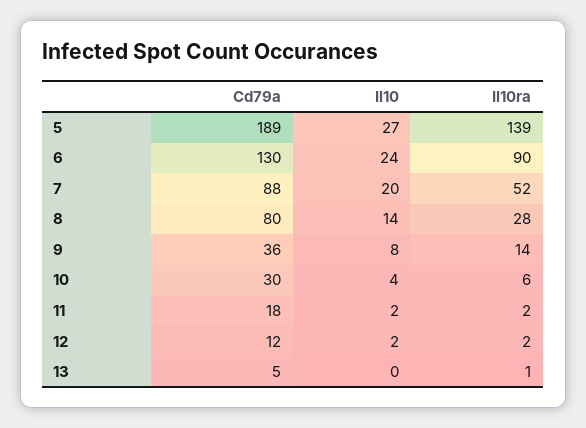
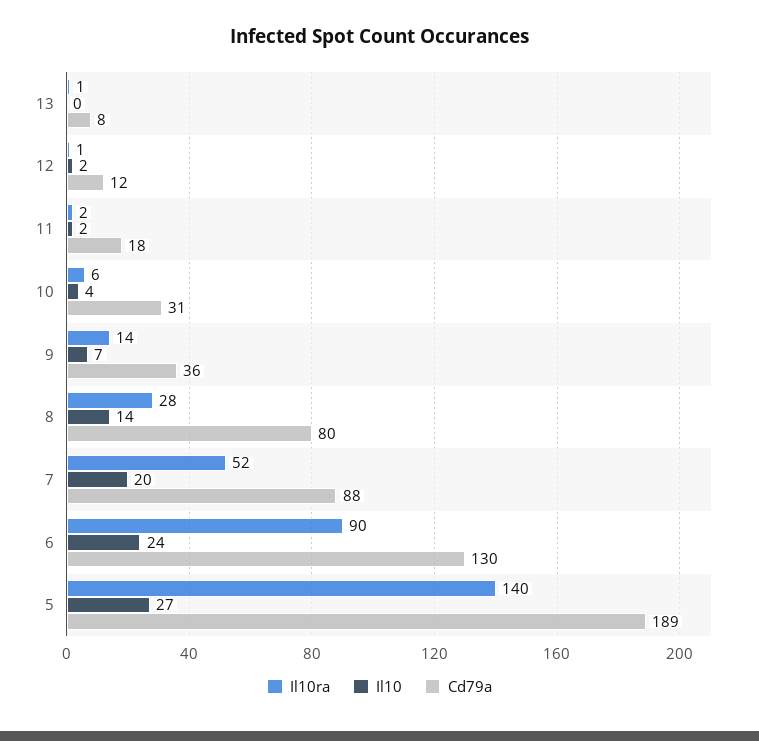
  {
    "Cd79a": {
      "5": 189,
      "6": 130,
      "7": 88,
      "8": 80,
      "9": 36,
-     "10": 30,
+     "10": 31,
      "11": 18,
      "12": 12,
-     "13": 5
+     "13": 8
    },
    "Il10": {
      "5": 27,
      "6": 24,
      "7": 20,
      "8": 14,
-     "9": 8,
+     "9": 7,
      "10": 4,
      "11": 2,
      "12": 2,
      "13": 0
    },
    "Il10ra": {
-     "5": 139,
+     "5": 140,
      "6": 90,
      "7": 52,
      "8": 28,
      "9": 14,
      "10": 6,
      "11": 2,
-     "12": 2,
+     "12": 1,
      "13": 1
    }
  }

